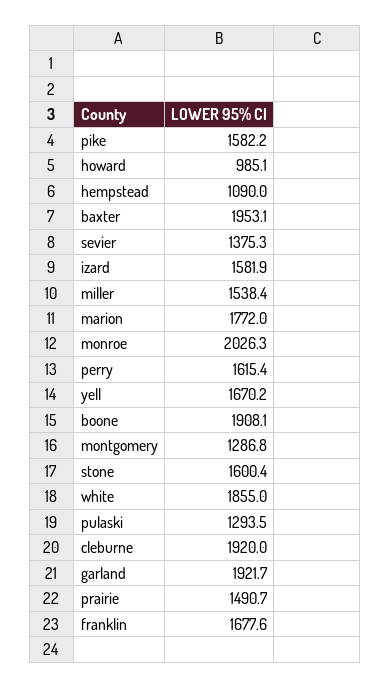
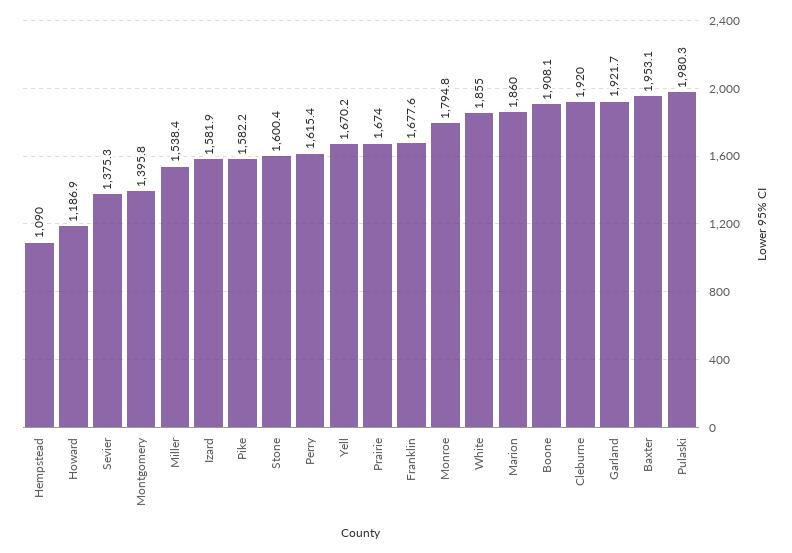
  {
    "pike": 1582.2,
-   "howard": 985.1,
+   "howard": 1186.9,
    "hempstead": 1090,
    "baxter": 1953.1,
    "sevier": 1375.3,
    "izard": 1581.9,
    "miller": 1538.4,
-   "marion": 1772,
+   "marion": 1860,
-   "monroe": 2026.3,
+   "monroe": 1794.8,
    "perry": 1615.4,
    "yell": 1670.2,
    "boone": 1908.1,
-   "montgomery": 1286.8,
+   "montgomery": 1395.8,
    "stone": 1600.4,
    "white": 1855,
-   "pulaski": 1293.5,
+   "pulaski": 1980.3,
    "cleburne": 1920,
    "garland": 1921.7,
-   "prairie": 1490.7,
+   "prairie": 1674,
    "franklin": 1677.6
  }

